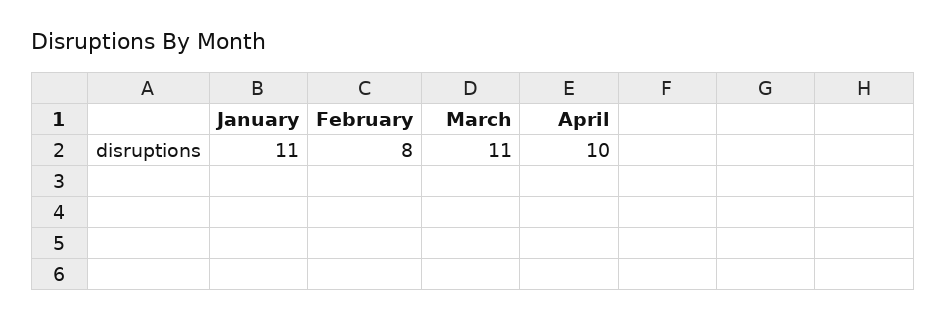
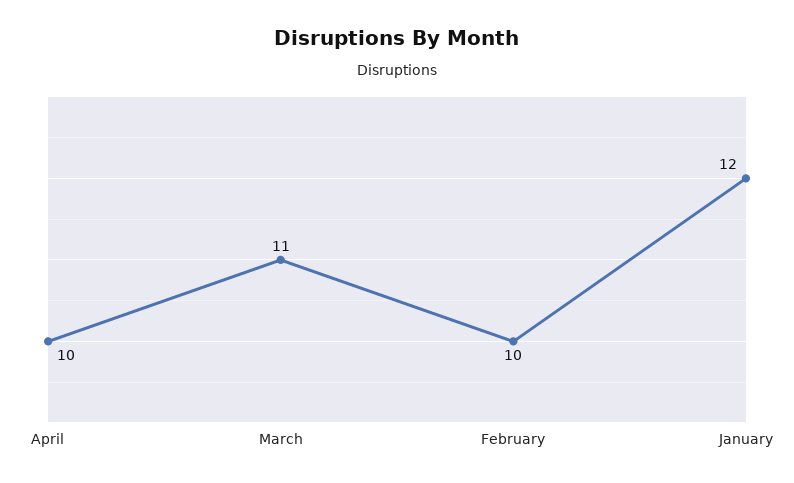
  {
-   "January": 11,
+   "January": 12,
-   "February": 8,
+   "February": 10,
    "March": 11,
    "April": 10
  }

